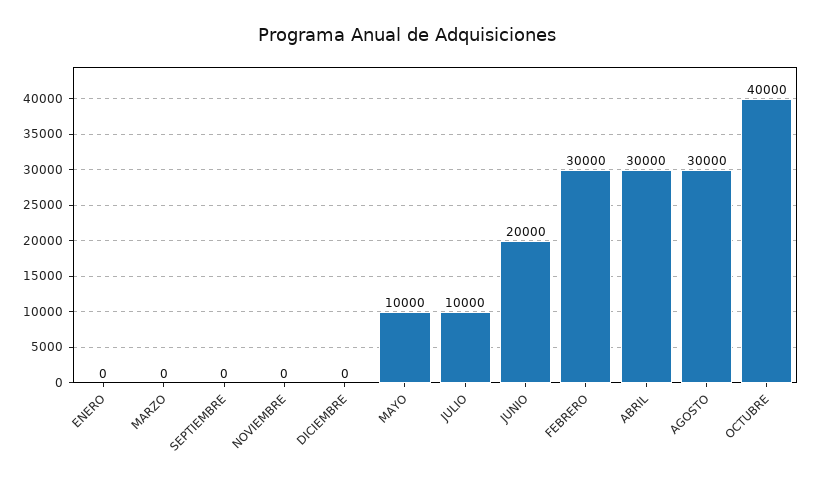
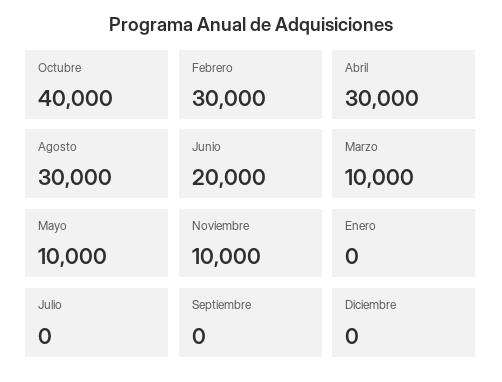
  {
    "ENERO": 0,
-   "MARZO": 0,
+   "MARZO": 10000,
    "SEPTIEMBRE": 0,
-   "NOVIEMBRE": 0,
+   "NOVIEMBRE": 10000,
    "DICIEMBRE": 0,
    "MAYO": 10000,
-   "JULIO": 10000,
+   "JULIO": 0,
    "JUNIO": 20000,
    "FEBRERO": 30000,
    "ABRIL": 30000,
    "AGOSTO": 30000,
    "OCTUBRE": 40000
  }

